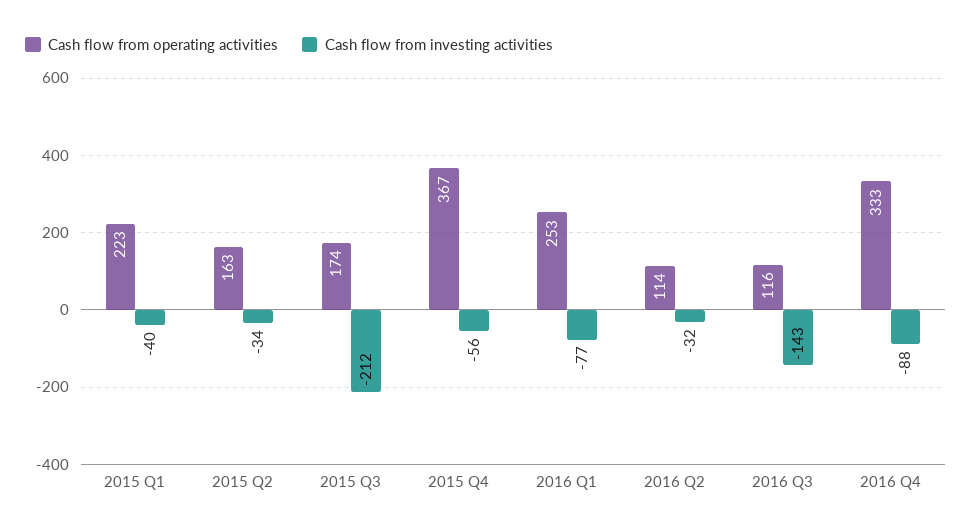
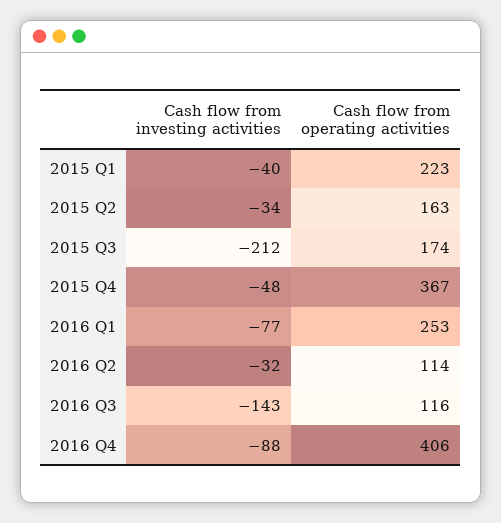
  {
    "Cash flow from operating activities": {
      "2015 Q1": 223,
      "2015 Q2": 163,
      "2015 Q3": 174,
      "2015 Q4": 367,
      "2016 Q1": 253,
      "2016 Q2": 114,
      "2016 Q3": 116,
-     "2016 Q4": 333
+     "2016 Q4": 406
    },
    "Cash flow from investing activities": {
      "2015 Q1": -40,
      "2015 Q2": -34,
      "2015 Q3": -212,
-     "2015 Q4": -56,
+     "2015 Q4": -48,
      "2016 Q1": -77,
      "2016 Q2": -32,
      "2016 Q3": -143,
      "2016 Q4": -88
    }
  }

